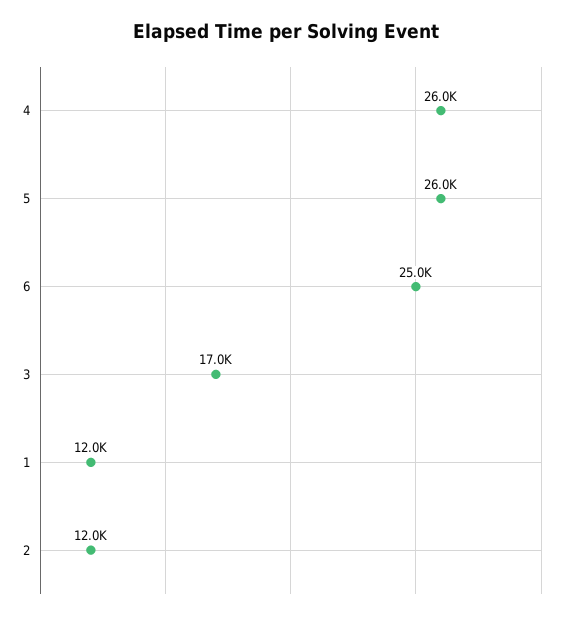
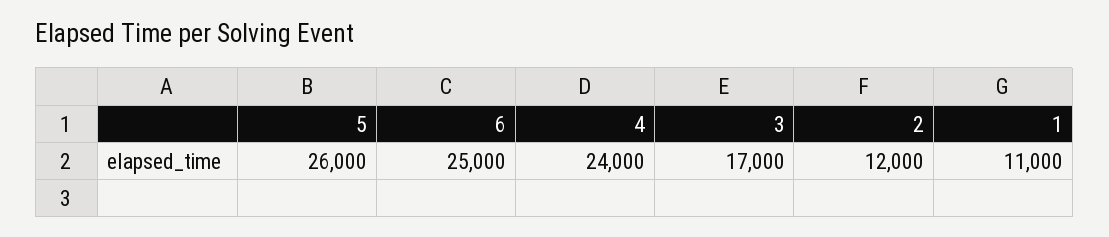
  {
-   "4": 26000,
+   "4": 24000,
    "5": 26000,
    "6": 25000,
    "3": 17000,
-   "1": 12000,
+   "1": 11000,
    "2": 12000
  }

